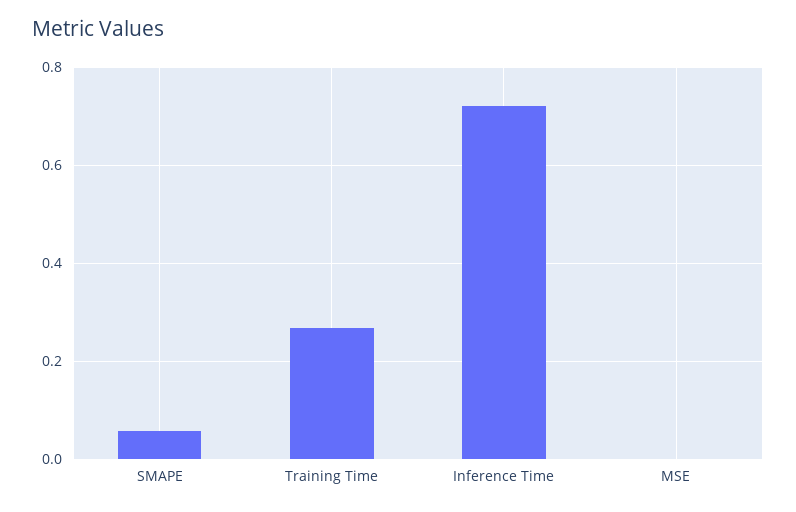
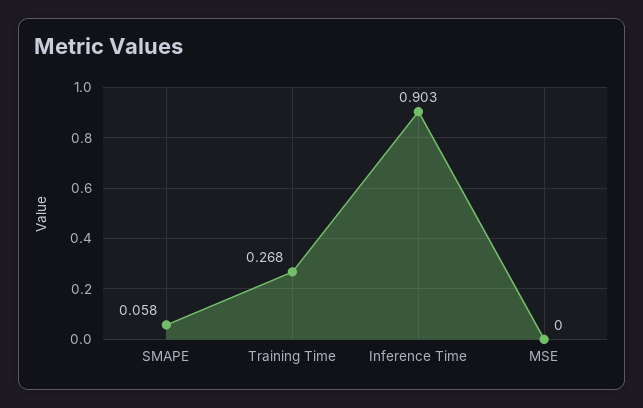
  {
    "SMAPE": 0.058,
    "Training Time": 0.268,
-   "Inference Time": 0.72,
+   "Inference Time": 0.903,
    "MSE": 0
  }

